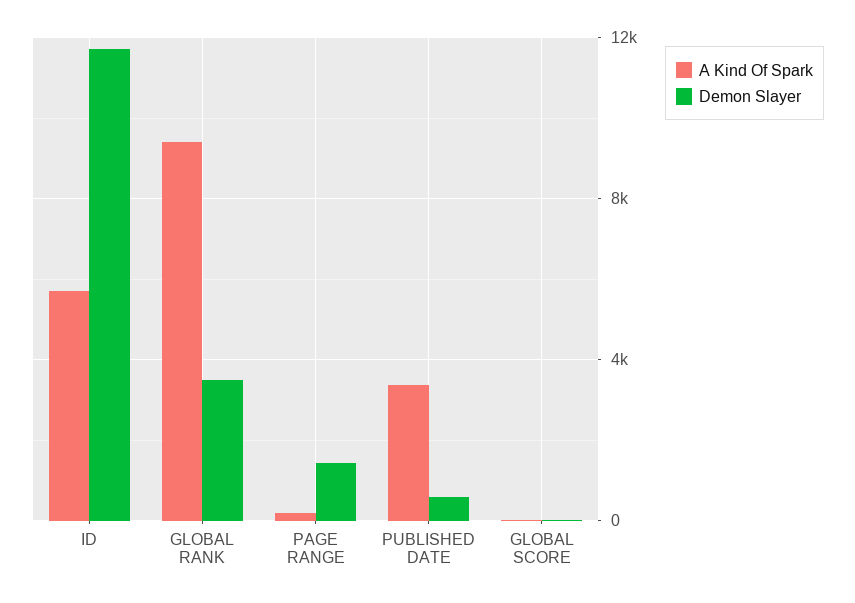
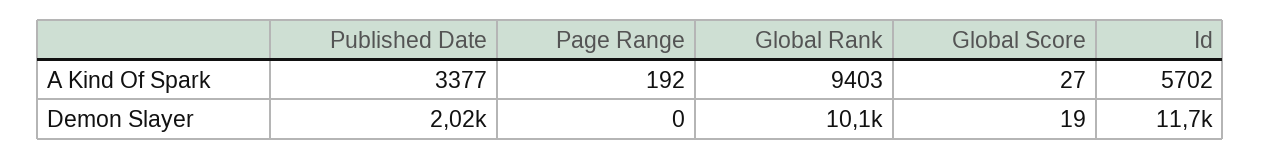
  {
    "A Kind Of Spark": {
      "ID": 5702,
      "GLOBAL RANK": 9403,
      "PAGE RANGE": 192,
      "PUBLISHED DATE": 3377,
      "GLOBAL SCORE": 27
    },
    "Demon Slayer": {
      "ID": 11700,
-     "GLOBAL RANK": 3500,
+     "GLOBAL RANK": 10100,
-     "PAGE RANGE": 1500,
+     "PAGE RANGE": 0,
-     "PUBLISHED DATE": 500,
+     "PUBLISHED DATE": 2020,
      "GLOBAL SCORE": 19
    }
  }

